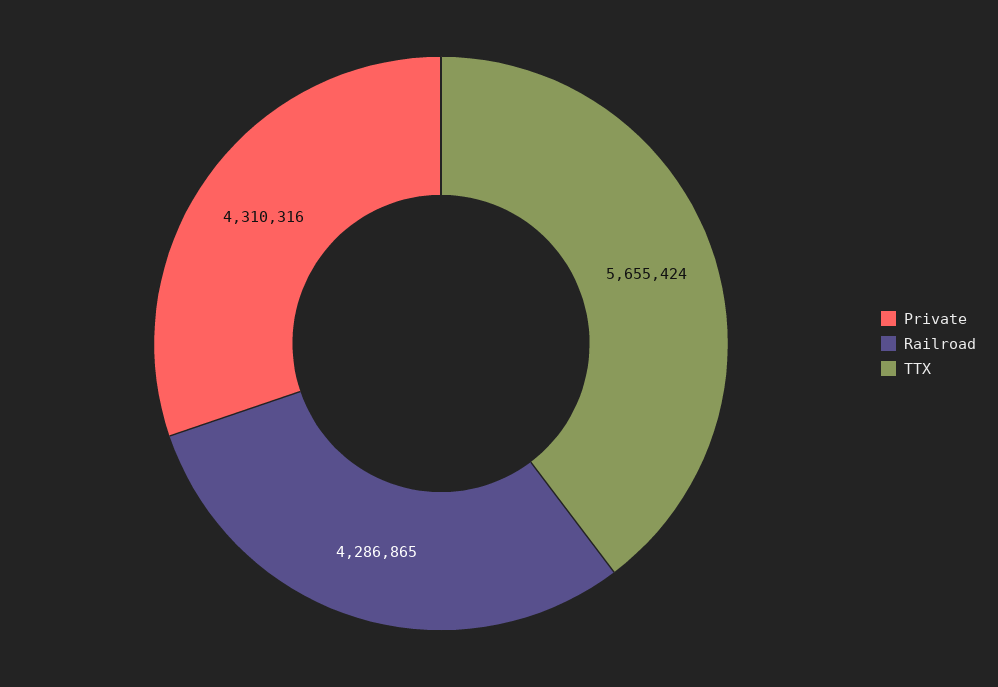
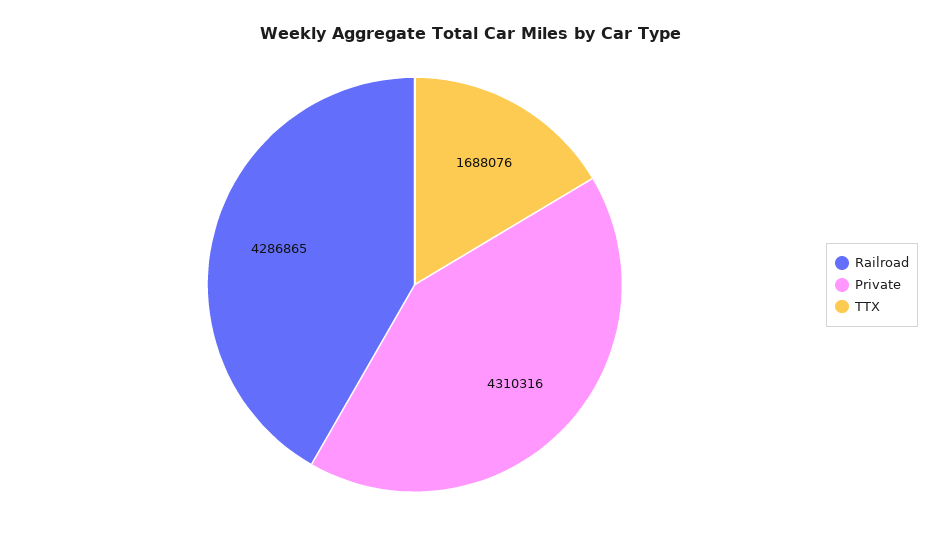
  {
    "Private": 4310316,
    "Railroad": 4286865,
-   "TTX": 5655424
+   "TTX": 1688076
  }

